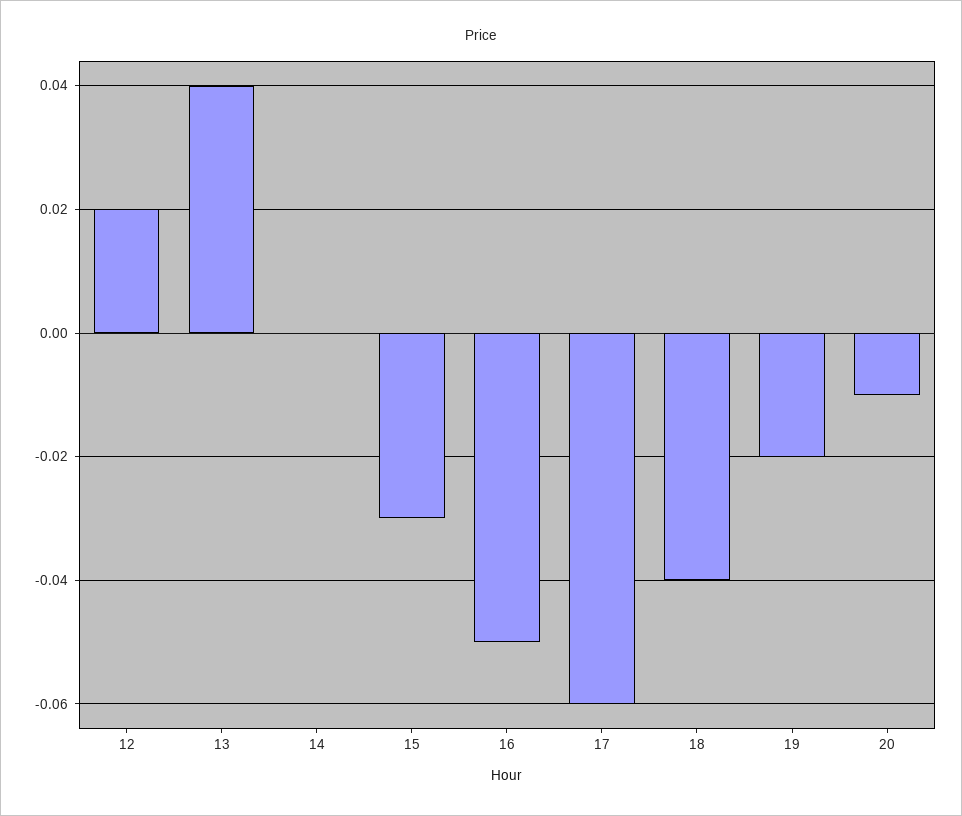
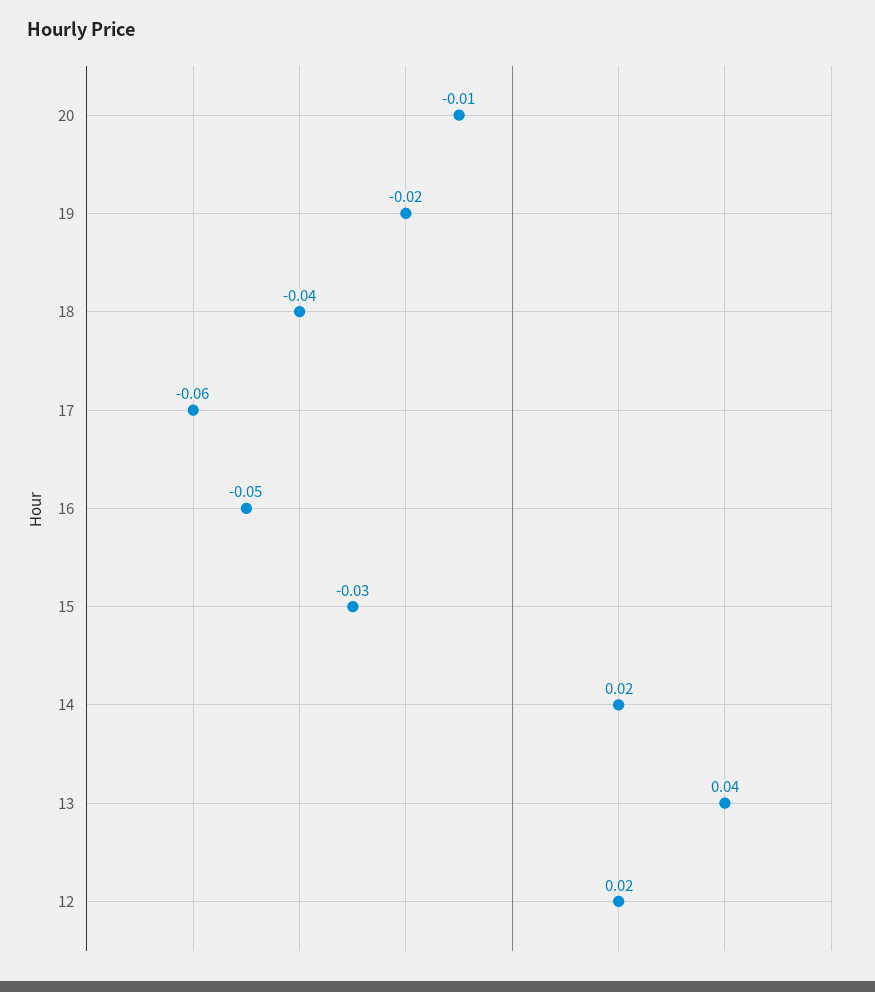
  {
    "12": 0.02,
    "13": 0.04,
-   "14": 0,
+   "14": 0.02,
    "15": -0.03,
    "16": -0.05,
    "17": -0.06,
    "18": -0.04,
    "19": -0.02,
    "20": -0.01
  }

